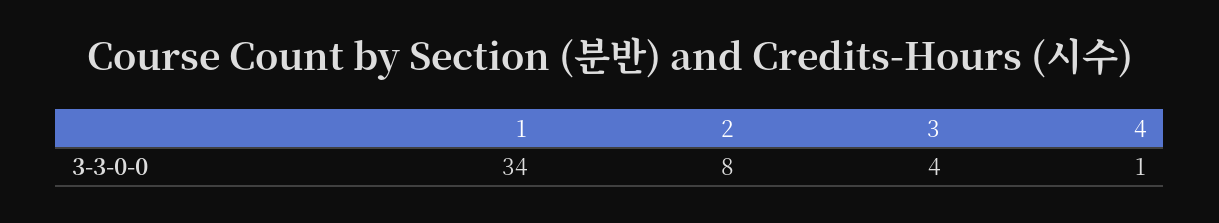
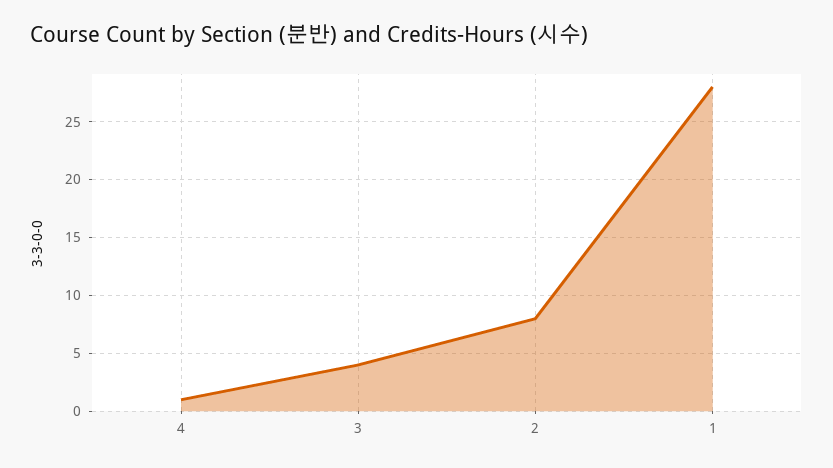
  {
-   "1": 34,
+   "1": 28,
    "2": 8,
    "3": 4,
    "4": 1
  }

